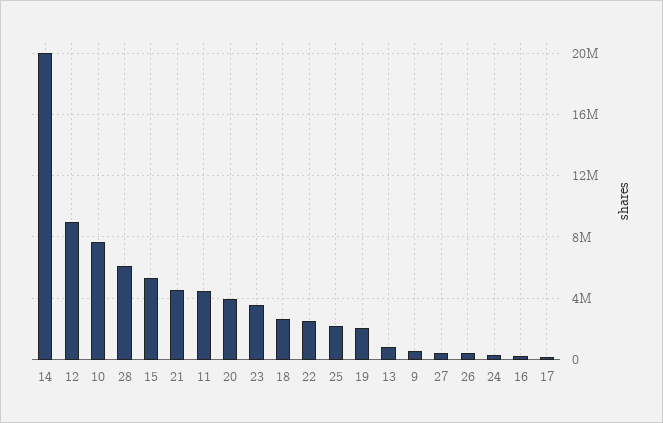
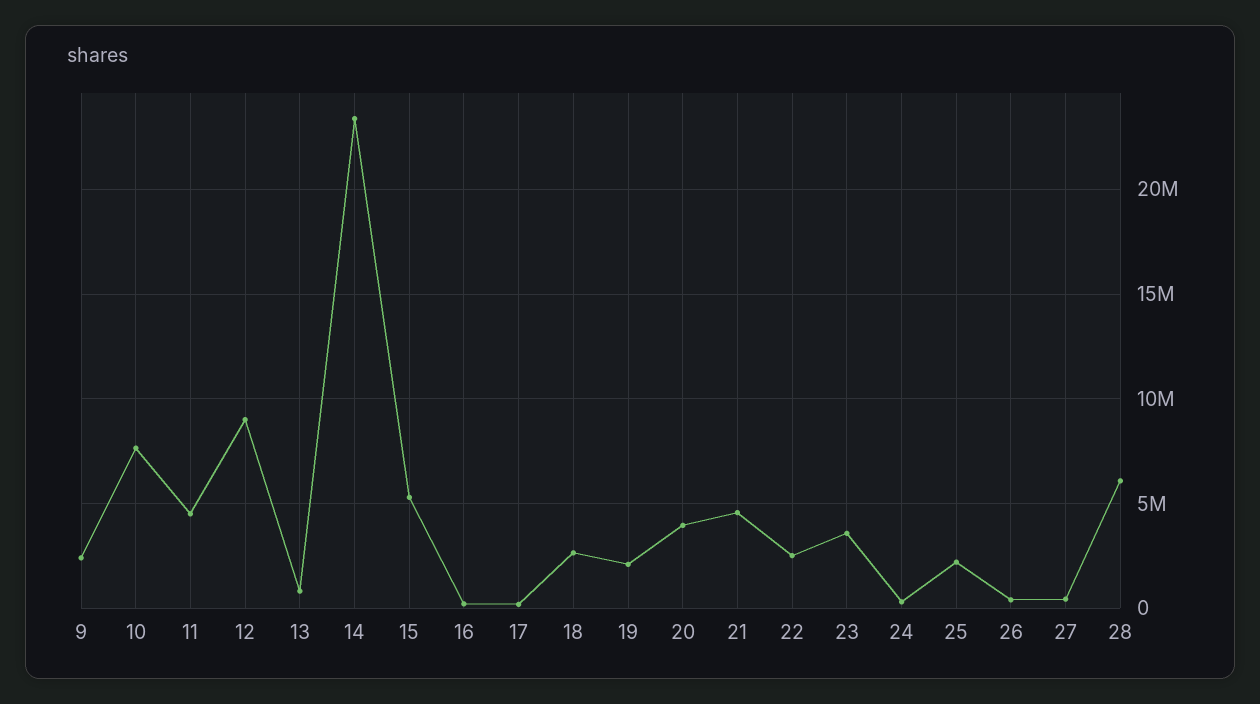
  {
-   "14": 20000000,
+   "14": 23500000,
    "12": 9000000,
    "10": 7500000,
    "28": 6000000,
    "15": 5500000,
    "21": 4500000,
    "11": 4500000,
    "20": 4000000,
    "23": 3500000,
    "18": 2500000,
    "22": 2500000,
    "25": 2000000,
    "19": 2000000,
    "13": 1000000,
-   "9": 500000,
+   "9": 2500000,
    "27": 500000,
    "26": 500000,
    "24": 500000,
    "16": 0,
    "17": 0
  }

